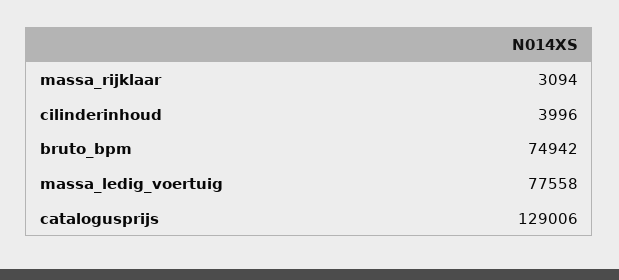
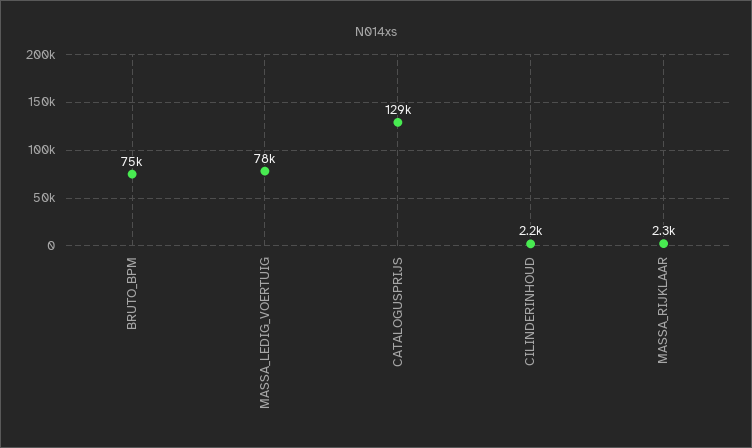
  {
-   "massa_rijklaar": 3094,
+   "massa_rijklaar": 2300,
-   "cilinderinhoud": 3996,
+   "cilinderinhoud": 2200,
    "bruto_bpm": 74942,
    "massa_ledig_voertuig": 77558,
    "catalogusprijs": 129006
  }

